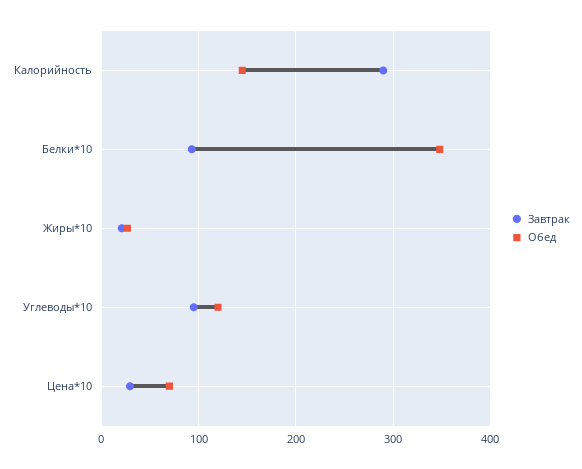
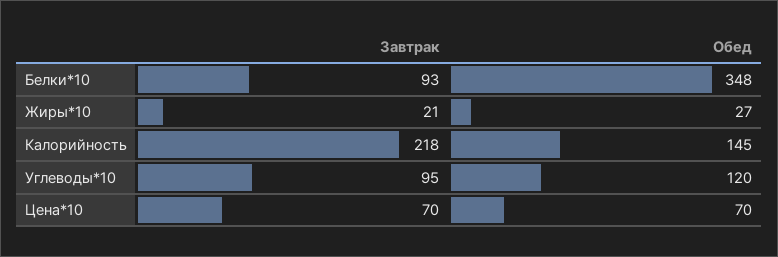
  {
    "Завтрак": {
-     "Калорийность": 290,
+     "Калорийность": 218,
      "Белки*10": 93,
      "Жиры*10": 21,
      "Углеводы*10": 95,
-     "Цена*10": 30
+     "Цена*10": 70
    },
    "Обед": {
      "Калорийность": 145,
      "Белки*10": 348,
      "Жиры*10": 27,
      "Углеводы*10": 120,
      "Цена*10": 70
    }
  }

